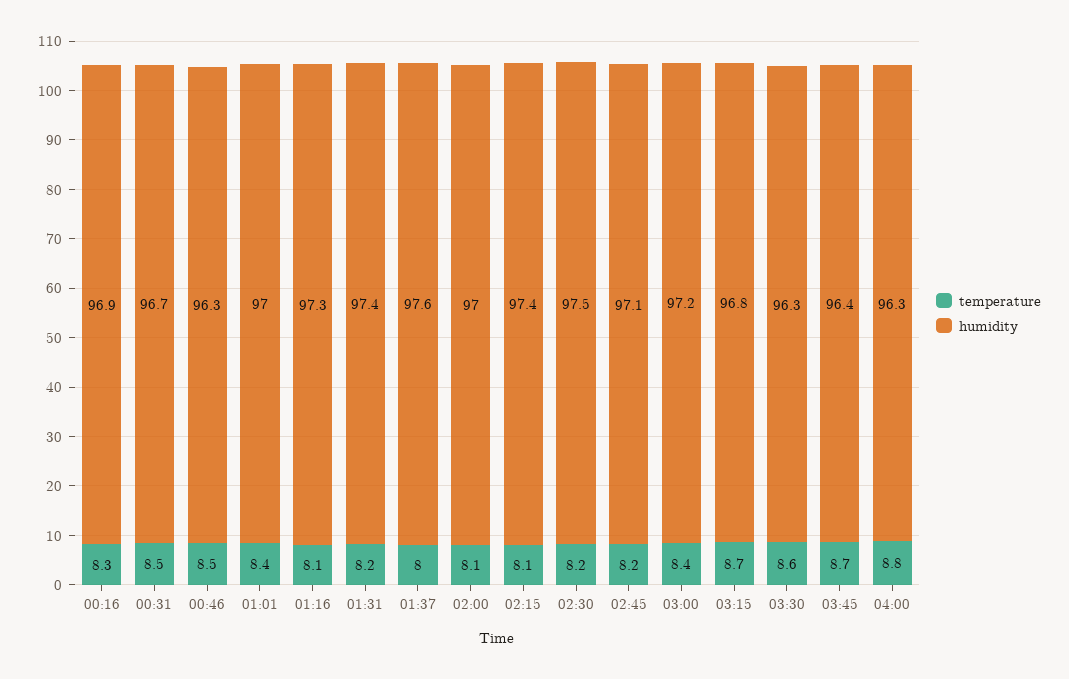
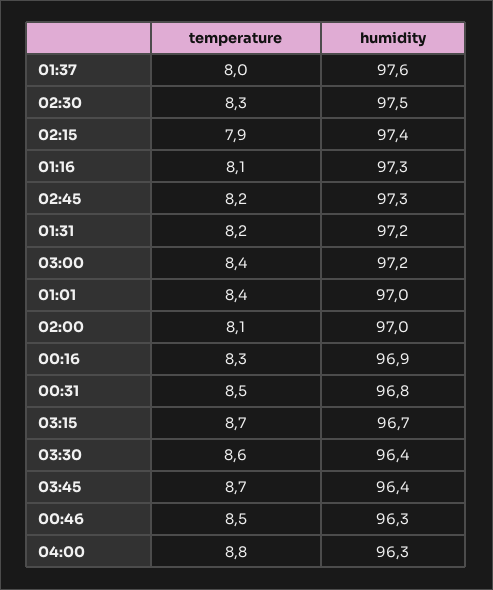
  {
    "temperature": {
      "00:16": 8.3,
      "00:31": 8.5,
      "00:46": 8.5,
      "01:01": 8.4,
      "01:16": 8.1,
      "01:31": 8.2,
      "01:37": 8,
      "02:00": 8.1,
-     "02:15": 8.1,
+     "02:15": 7.9,
-     "02:30": 8.2,
+     "02:30": 8.3,
      "02:45": 8.2,
      "03:00": 8.4,
      "03:15": 8.7,
      "03:30": 8.6,
      "03:45": 8.7,
      "04:00": 8.8
    },
    "humidity": {
      "00:16": 96.9,
-     "00:31": 96.7,
+     "00:31": 96.8,
      "00:46": 96.3,
      "01:01": 97,
      "01:16": 97.3,
-     "01:31": 97.4,
+     "01:31": 97.2,
      "01:37": 97.6,
      "02:00": 97,
      "02:15": 97.4,
      "02:30": 97.5,
-     "02:45": 97.1,
+     "02:45": 97.3,
      "03:00": 97.2,
-     "03:15": 96.8,
+     "03:15": 96.7,
-     "03:30": 96.3,
+     "03:30": 96.4,
      "03:45": 96.4,
      "04:00": 96.3
    }
  }

